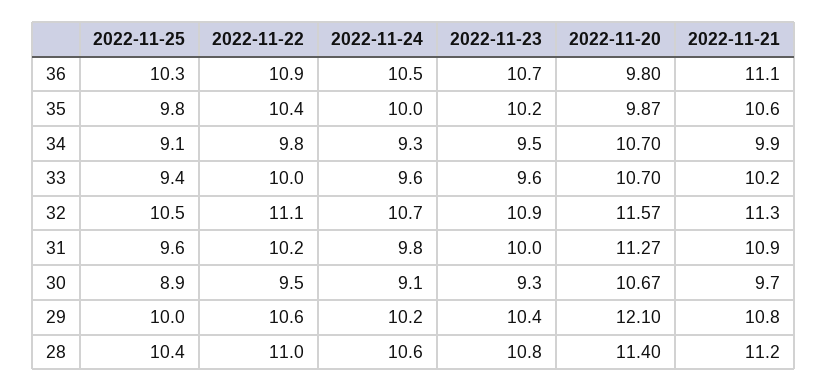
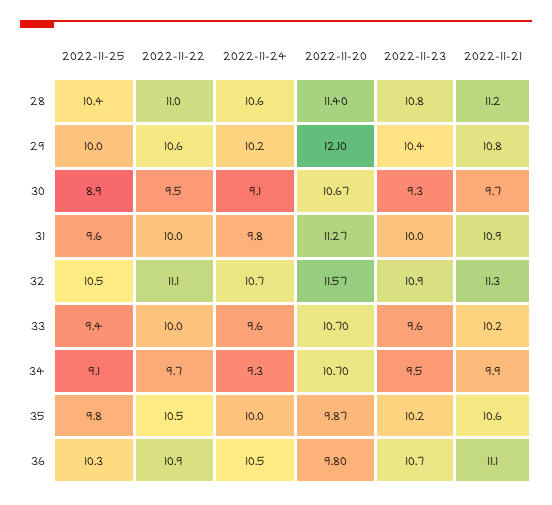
  {
    "2022-11-25": {
      "36": 10.3,
      "35": 9.8,
      "34": 9.1,
      "33": 9.4,
      "32": 10.5,
      "31": 9.6,
      "30": 8.9,
      "29": 10,
      "28": 10.4
    },
    "2022-11-22": {
      "36": 10.9,
-     "35": 10.4,
+     "35": 10.5,
-     "34": 9.8,
+     "34": 9.7,
      "33": 10,
      "32": 11.1,
-     "31": 10.2,
+     "31": 10,
      "30": 9.5,
      "29": 10.6,
      "28": 11
    },
    "2022-11-24": {
      "36": 10.5,
      "35": 10,
      "34": 9.3,
      "33": 9.6,
      "32": 10.7,
      "31": 9.8,
      "30": 9.1,
      "29": 10.2,
      "28": 10.6
    },
    "2022-11-23": {
      "36": 10.7,
      "35": 10.2,
      "34": 9.5,
      "33": 9.6,
      "32": 10.9,
      "31": 10,
      "30": 9.3,
      "29": 10.4,
      "28": 10.8
    },
    "2022-11-20": {
      "36": 9.8,
      "35": 9.87,
      "34": 10.7,
      "33": 10.7,
      "32": 11.57,
      "31": 11.27,
      "30": 10.67,
      "29": 12.1,
      "28": 11.4
    },
    "2022-11-21": {
      "36": 11.1,
      "35": 10.6,
      "34": 9.9,
      "33": 10.2,
      "32": 11.3,
      "31": 10.9,
      "30": 9.7,
      "29": 10.8,
      "28": 11.2
    }
  }

